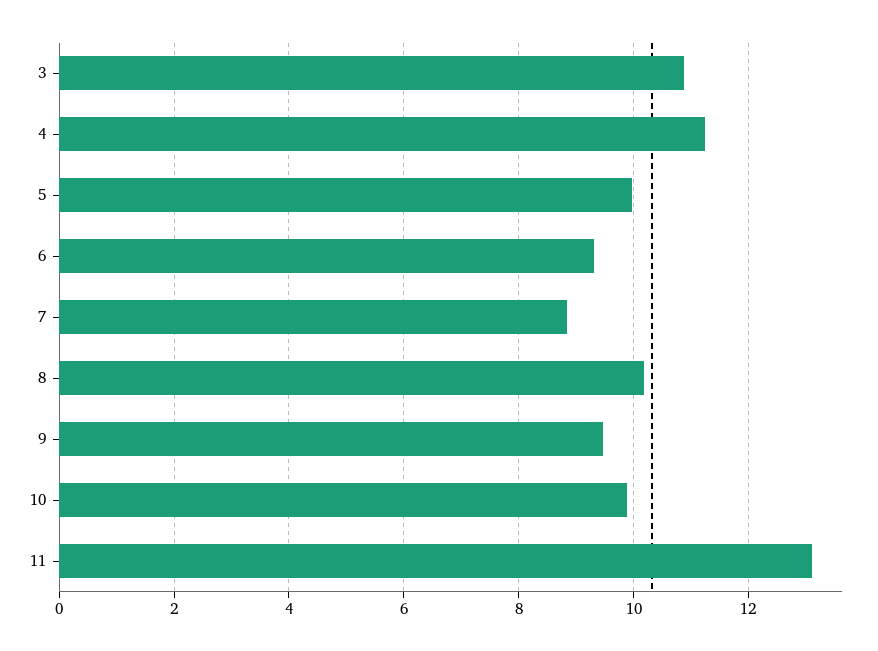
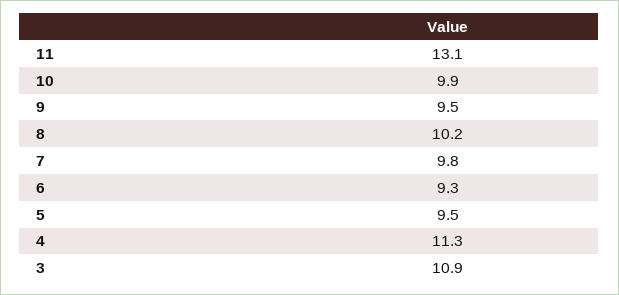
  {
    "3": 10.9,
    "4": 11.3,
-   "5": 10,
+   "5": 9.5,
    "6": 9.3,
-   "7": 8.8,
+   "7": 9.8,
    "8": 10.2,
    "9": 9.5,
    "10": 9.9,
    "11": 13.1
  }

